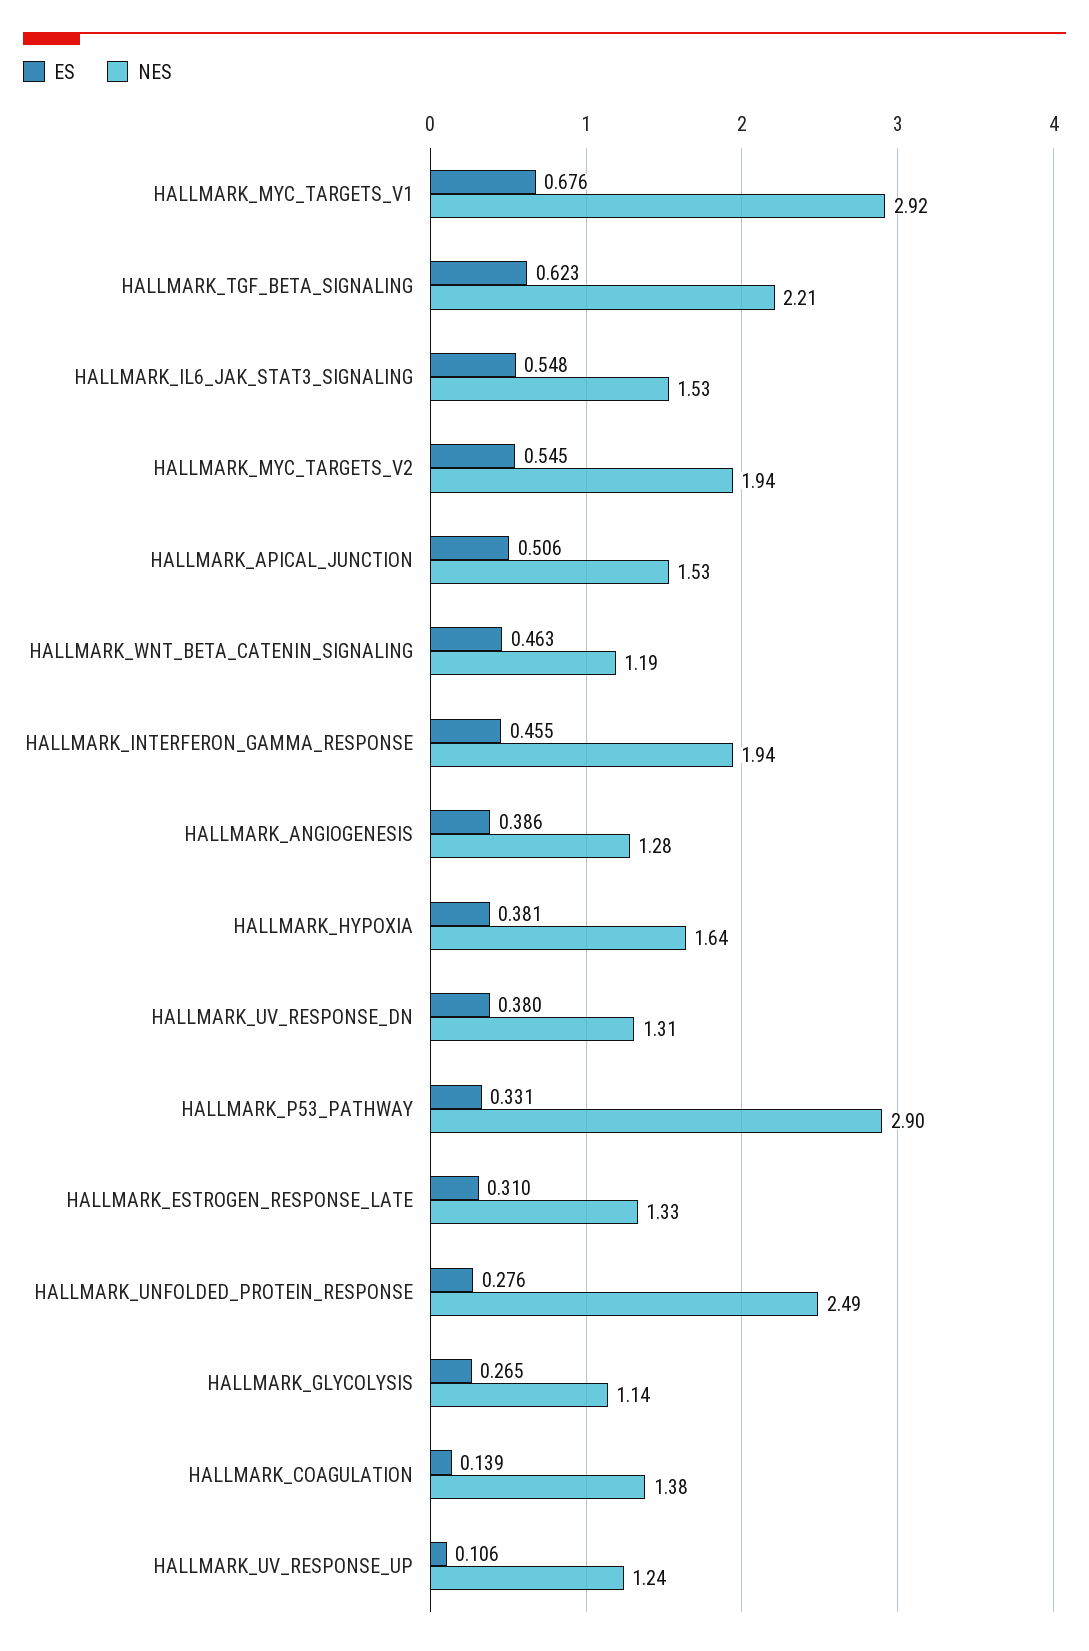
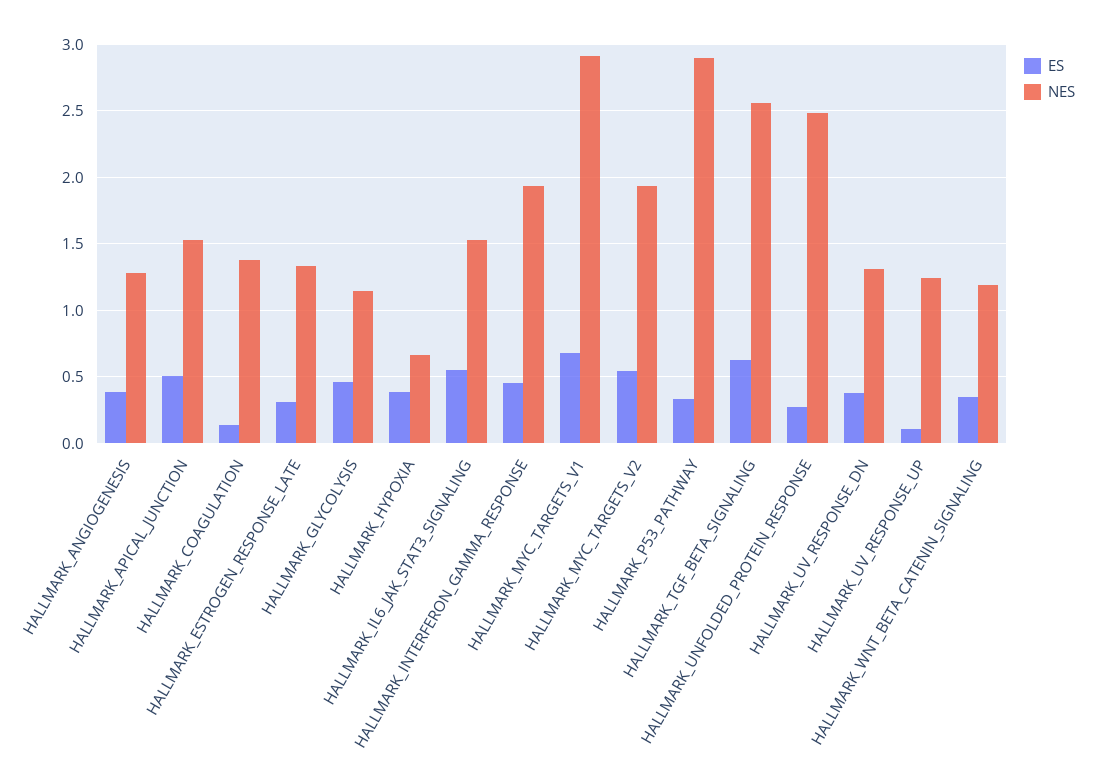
  {
    "ES": {
      "HALLMARK_MYC_TARGETS_V1": 0.676,
      "HALLMARK_TGF_BETA_SIGNALING": 0.623,
      "HALLMARK_IL6_JAK_STAT3_SIGNALING": 0.548,
      "HALLMARK_MYC_TARGETS_V2": 0.545,
      "HALLMARK_APICAL_JUNCTION": 0.506,
-     "HALLMARK_WNT_BETA_CATENIN_SIGNALING": 0.463,
+     "HALLMARK_WNT_BETA_CATENIN_SIGNALING": 0.35,
      "HALLMARK_INTERFERON_GAMMA_RESPONSE": 0.455,
      "HALLMARK_ANGIOGENESIS": 0.386,
      "HALLMARK_HYPOXIA": 0.381,
      "HALLMARK_UV_RESPONSE_DN": 0.38,
      "HALLMARK_P53_PATHWAY": 0.331,
      "HALLMARK_ESTROGEN_RESPONSE_LATE": 0.31,
      "HALLMARK_UNFOLDED_PROTEIN_RESPONSE": 0.276,
-     "HALLMARK_GLYCOLYSIS": 0.265,
+     "HALLMARK_GLYCOLYSIS": 0.45,
      "HALLMARK_COAGULATION": 0.139,
      "HALLMARK_UV_RESPONSE_UP": 0.106
    },
    "NES": {
      "HALLMARK_MYC_TARGETS_V1": 2.92,
-     "HALLMARK_TGF_BETA_SIGNALING": 2.21,
+     "HALLMARK_TGF_BETA_SIGNALING": 2.55,
      "HALLMARK_IL6_JAK_STAT3_SIGNALING": 1.53,
      "HALLMARK_MYC_TARGETS_V2": 1.94,
      "HALLMARK_APICAL_JUNCTION": 1.53,
      "HALLMARK_WNT_BETA_CATENIN_SIGNALING": 1.19,
      "HALLMARK_INTERFERON_GAMMA_RESPONSE": 1.94,
      "HALLMARK_ANGIOGENESIS": 1.28,
-     "HALLMARK_HYPOXIA": 1.64,
+     "HALLMARK_HYPOXIA": 0.65,
      "HALLMARK_UV_RESPONSE_DN": 1.31,
      "HALLMARK_P53_PATHWAY": 2.9,
      "HALLMARK_ESTROGEN_RESPONSE_LATE": 1.33,
      "HALLMARK_UNFOLDED_PROTEIN_RESPONSE": 2.49,
      "HALLMARK_GLYCOLYSIS": 1.14,
      "HALLMARK_COAGULATION": 1.38,
      "HALLMARK_UV_RESPONSE_UP": 1.24
    }
  }

